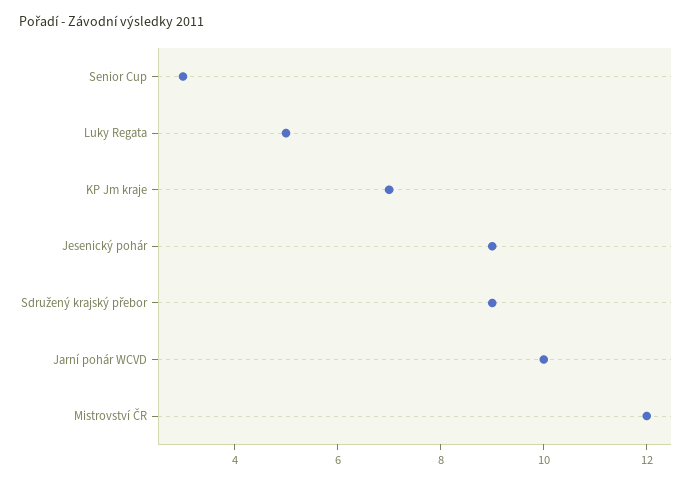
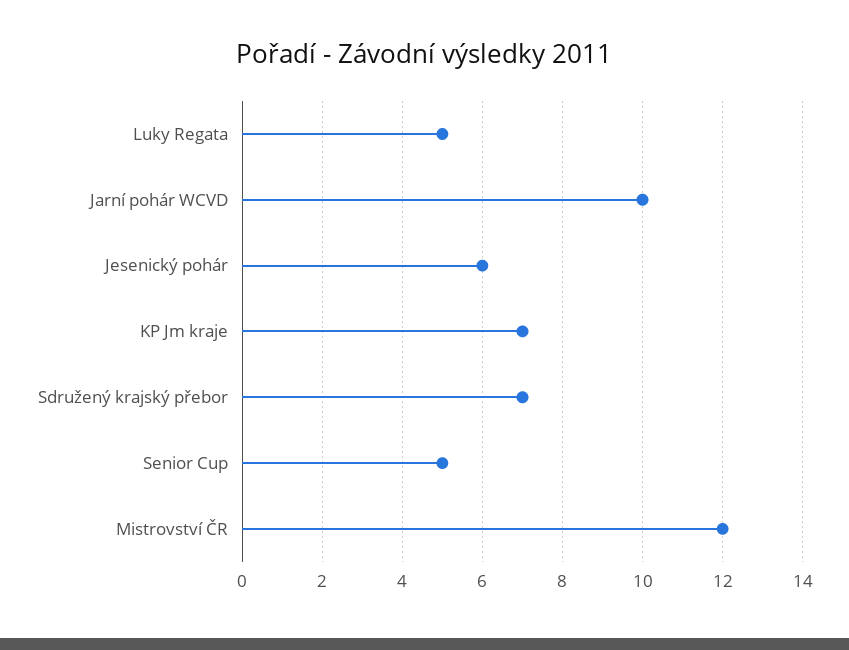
  {
-   "Senior Cup": 3,
+   "Senior Cup": 5,
    "Luky Regata": 5,
    "KP Jm kraje": 7,
-   "Jesenický pohár": 9,
+   "Jesenický pohár": 6,
-   "Sdružený krajský přebor": 9,
+   "Sdružený krajský přebor": 7,
    "Jarní pohár WCVD": 10,
    "Mistrovství ČR": 12
  }

